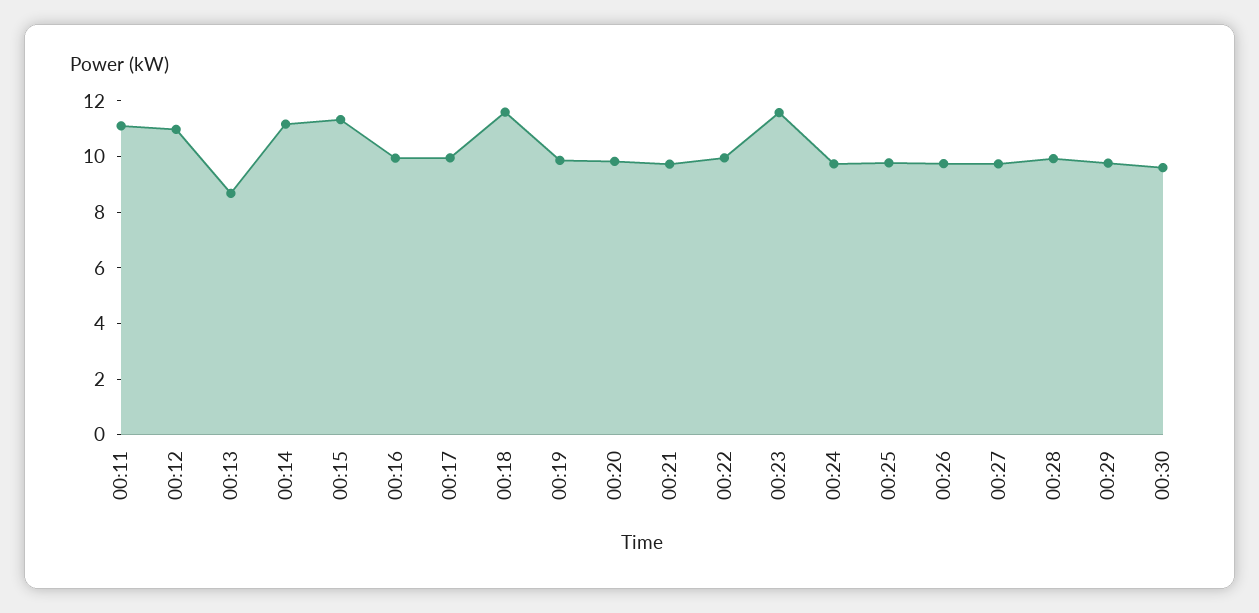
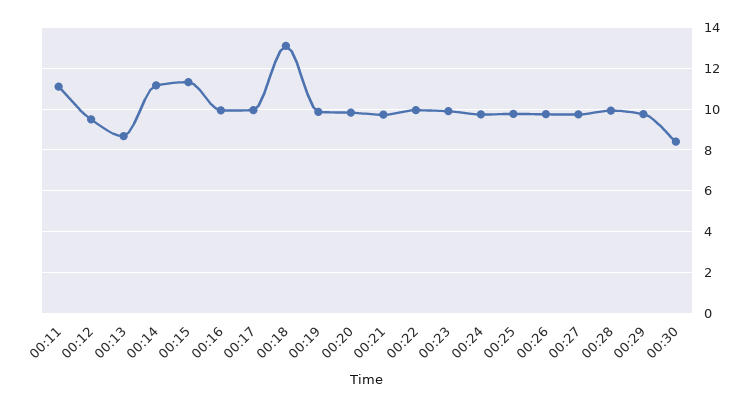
  {
    "00:11": 11,
-   "00:12": 11,
+   "00:12": 9.5,
    "00:13": 8.5,
    "00:14": 11,
    "00:15": 11.5,
    "00:16": 10,
    "00:17": 10,
-   "00:18": 11.5,
+   "00:18": 13,
    "00:19": 10,
    "00:20": 10,
    "00:21": 9.5,
    "00:22": 10,
-   "00:23": 11.5,
+   "00:23": 10,
    "00:24": 9.5,
    "00:25": 10,
    "00:26": 10,
    "00:27": 9.5,
    "00:28": 10,
    "00:29": 10,
-   "00:30": 9.5
+   "00:30": 8.5
  }

